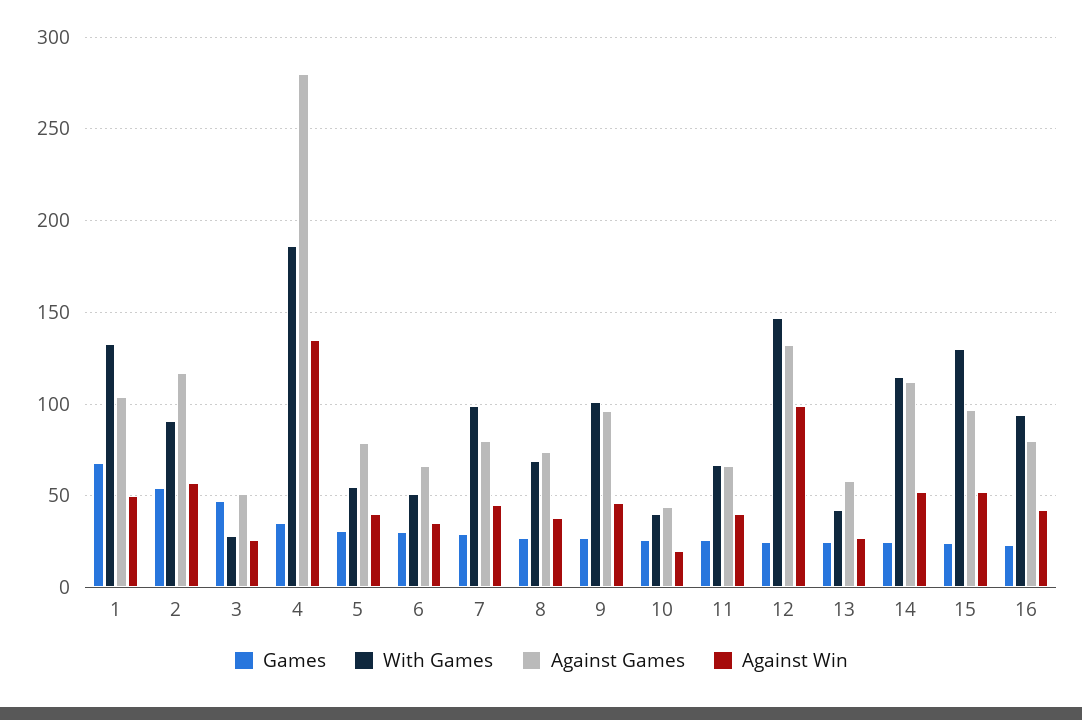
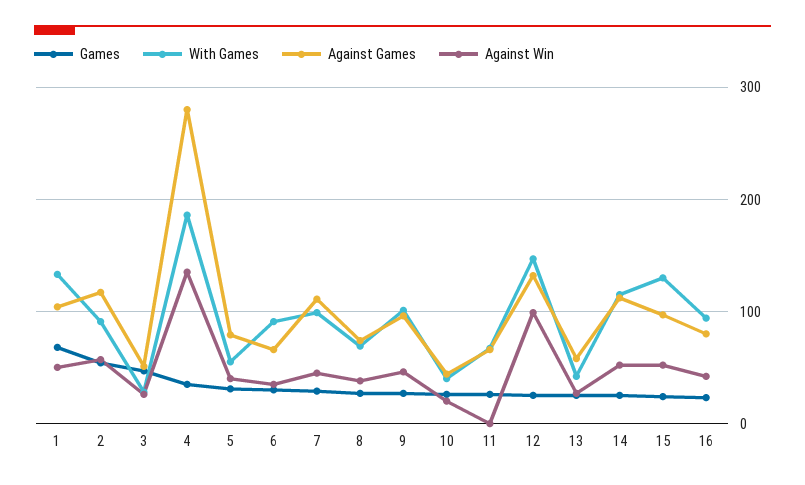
  {
    "Games": {
      "1": 70,
      "2": 55,
      "3": 45,
      "4": 35,
      "5": 30,
      "6": 30,
      "7": 30,
      "8": 25,
      "9": 25,
      "10": 25,
      "11": 25,
      "12": 25,
      "13": 25,
      "14": 25,
      "15": 25,
      "16": 25
    },
    "With Games": {
      "1": 135,
      "2": 90,
      "3": 30,
      "4": 185,
      "5": 55,
-     "6": 50,
+     "6": 90,
      "7": 100,
      "8": 70,
      "9": 100,
      "10": 40,
      "11": 65,
      "12": 145,
      "13": 40,
      "14": 115,
      "15": 130,
      "16": 95
    },
    "Against Games": {
      "1": 105,
      "2": 115,
      "3": 50,
      "4": 280,
      "5": 80,
      "6": 65,
-     "7": 80,
+     "7": 110,
      "8": 75,
      "9": 95,
      "10": 45,
      "11": 65,
      "12": 130,
      "13": 60,
      "14": 110,
      "15": 95,
      "16": 80
    },
    "Against Win": {
      "1": 50,
      "2": 55,
      "3": 25,
      "4": 135,
      "5": 40,
      "6": 35,
      "7": 45,
      "8": 40,
      "9": 45,
      "10": 20,
-     "11": 40,
+     "11": 0,
      "12": 100,
      "13": 25,
      "14": 50,
      "15": 50,
      "16": 40
    }
  }

